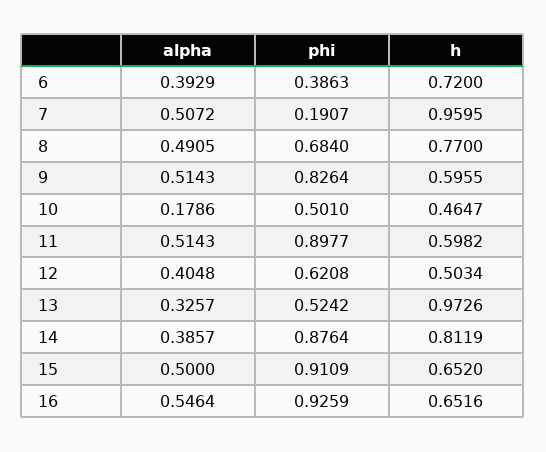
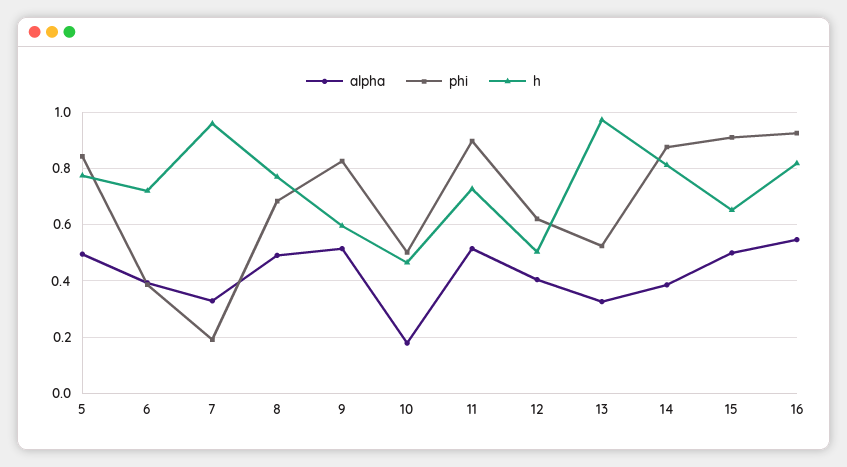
  {
    "alpha": {
      "6": 0.3929,
-     "7": 0.5072,
+     "7": 0.325,
      "8": 0.4905,
      "9": 0.5143,
      "10": 0.1786,
      "11": 0.5143,
      "12": 0.4048,
      "13": 0.3257,
      "14": 0.3857,
      "15": 0.5,
-     "16": 0.5464
+     "16": 0.5464,
+     "5": 0.5
    },
    "phi": {
      "6": 0.3863,
      "7": 0.1907,
      "8": 0.684,
      "9": 0.8264,
      "10": 0.501,
      "11": 0.8977,
      "12": 0.6208,
      "13": 0.5242,
      "14": 0.8764,
      "15": 0.9109,
-     "16": 0.9259
+     "16": 0.9259,
+     "5": 0.85
    },
    "h": {
      "6": 0.72,
      "7": 0.9595,
      "8": 0.77,
      "9": 0.5955,
      "10": 0.4647,
-     "11": 0.5982,
+     "11": 0.725,
      "12": 0.5034,
      "13": 0.9726,
      "14": 0.8119,
      "15": 0.652,
-     "16": 0.6516
+     "16": 0.825,
+     "5": 0.775
    }
  }

